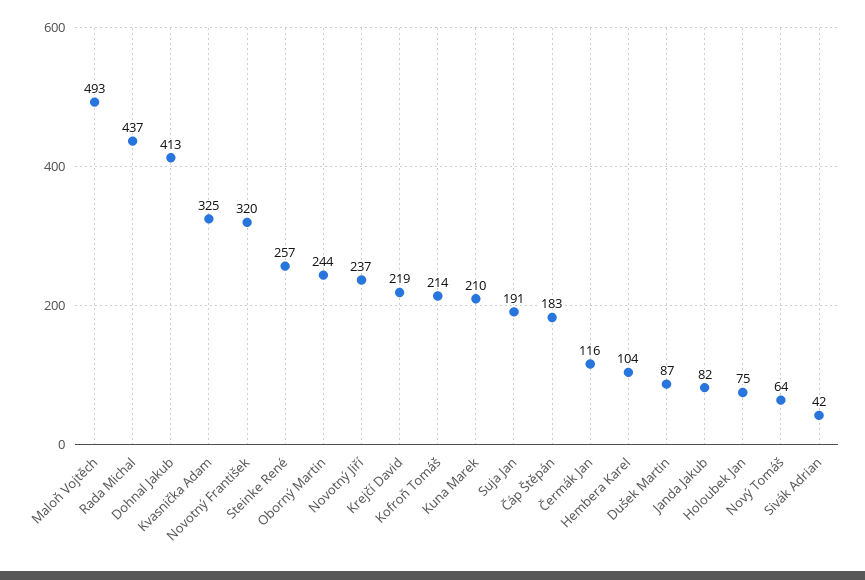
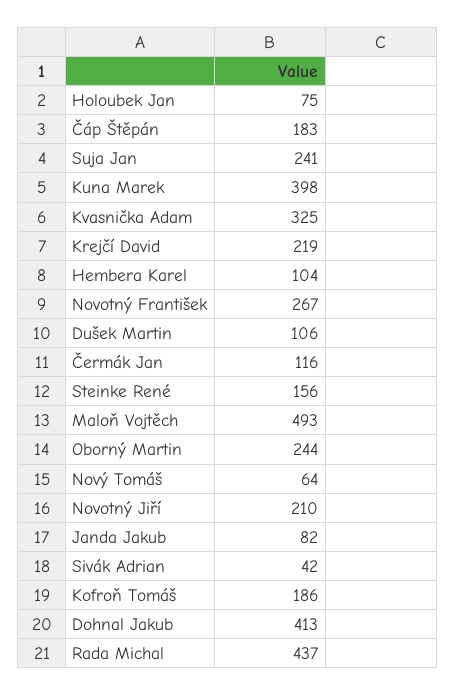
  {
    "Maloň Vojtěch": 493,
    "Rada Michal": 437,
    "Dohnal Jakub": 413,
    "Kvasnička Adam": 325,
-   "Novotný František": 320,
+   "Novotný František": 267,
-   "Steinke René": 257,
+   "Steinke René": 156,
    "Oborný Martin": 244,
-   "Novotný Jiří": 237,
+   "Novotný Jiří": 210,
    "Krejčí David": 219,
-   "Kofroň Tomáš": 214,
+   "Kofroň Tomáš": 186,
-   "Kuna Marek": 210,
+   "Kuna Marek": 398,
-   "Suja Jan": 191,
+   "Suja Jan": 241,
    "Čáp Štěpán": 183,
    "Čermák Jan": 116,
    "Hembera Karel": 104,
-   "Dušek Martin": 87,
+   "Dušek Martin": 106,
    "Janda Jakub": 82,
    "Holoubek Jan": 75,
    "Nový Tomáš": 64,
    "Sivák Adrian": 42
  }

